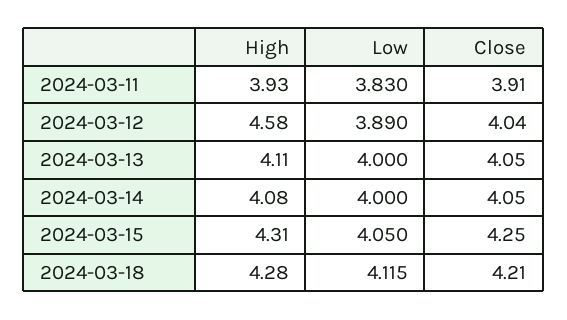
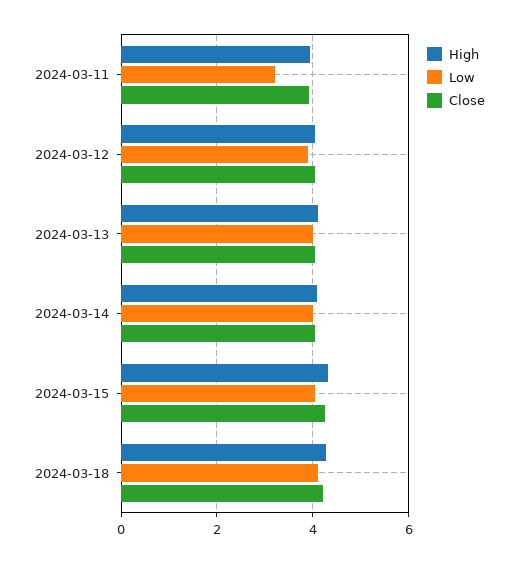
  {
    "High": {
      "2024-03-11": 3.93,
-     "2024-03-12": 4.58,
+     "2024-03-12": 4,
      "2024-03-13": 4.11,
      "2024-03-14": 4.08,
      "2024-03-15": 4.31,
      "2024-03-18": 4.28
    },
    "Low": {
-     "2024-03-11": 3.83,
+     "2024-03-11": 3.2,
      "2024-03-12": 3.89,
      "2024-03-13": 4,
      "2024-03-14": 4,
      "2024-03-15": 4.05,
      "2024-03-18": 4.115
    },
    "Close": {
      "2024-03-11": 3.91,
      "2024-03-12": 4.04,
      "2024-03-13": 4.05,
      "2024-03-14": 4.05,
      "2024-03-15": 4.25,
      "2024-03-18": 4.21
    }
  }

